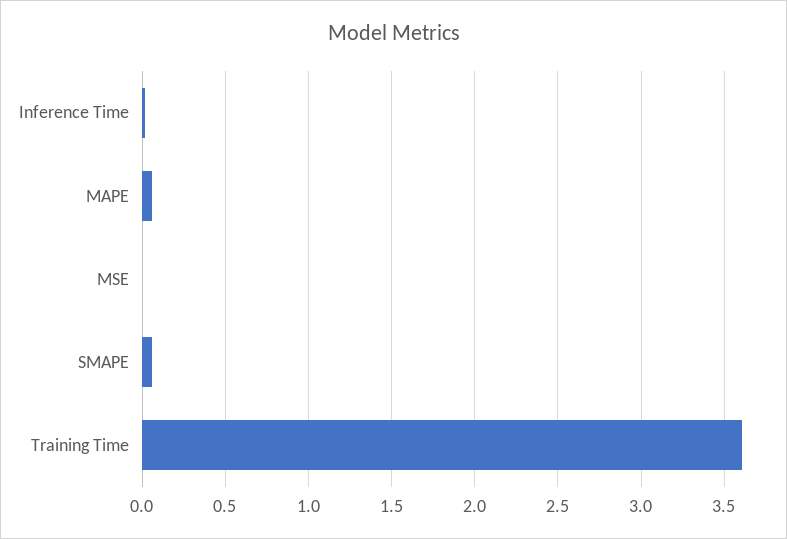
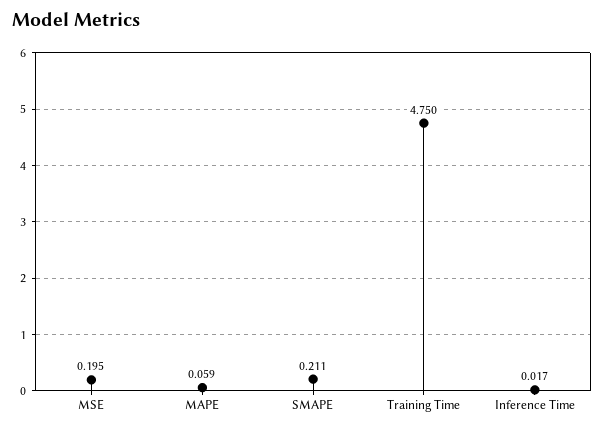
  {
    "Inference Time": 0.017,
    "MAPE": 0.059,
-   "MSE": 0,
+   "MSE": 0.195,
-   "SMAPE": 0.05,
+   "SMAPE": 0.211,
-   "Training Time": 3.6
+   "Training Time": 4.75
  }

